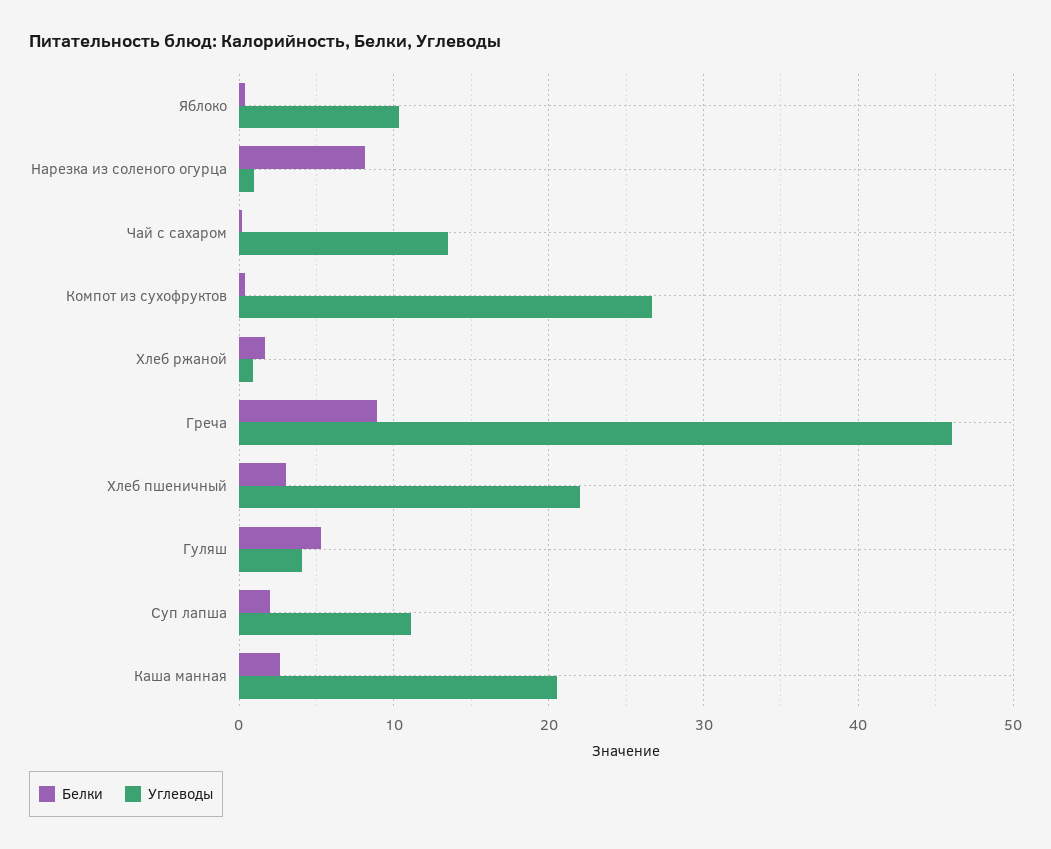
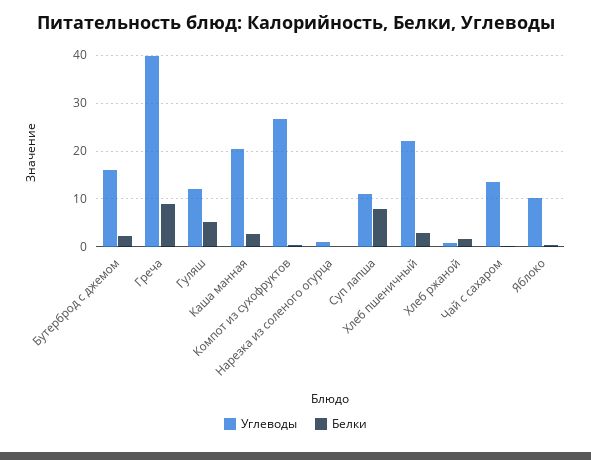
  {
    "Белки": {
      "Яблоко": 0,
-     "Нарезка из соленого огурца": 8,
+     "Нарезка из соленого огурца": 0,
      "Чай с сахаром": 0,
      "Компот из сухофруктов": 0,
      "Хлеб ржаной": 2,
      "Греча": 9,
      "Хлеб пшеничный": 3,
      "Гуляш": 5,
-     "Суп лапша": 2,
+     "Суп лапша": 8,
-     "Каша манная": 3
+     "Каша манная": 3,
+     "Бутерброд с джемом": 2
    },
    "Углеводы": {
      "Яблоко": 10,
      "Нарезка из соленого огурца": 1,
      "Чай с сахаром": 14,
      "Компот из сухофруктов": 27,
      "Хлеб ржаной": 1,
-     "Греча": 46,
+     "Греча": 40,
      "Хлеб пшеничный": 22,
-     "Гуляш": 4,
+     "Гуляш": 12,
      "Суп лапша": 11,
-     "Каша манная": 21
+     "Каша манная": 21,
+     "Бутерброд с джемом": 16
    }
  }

